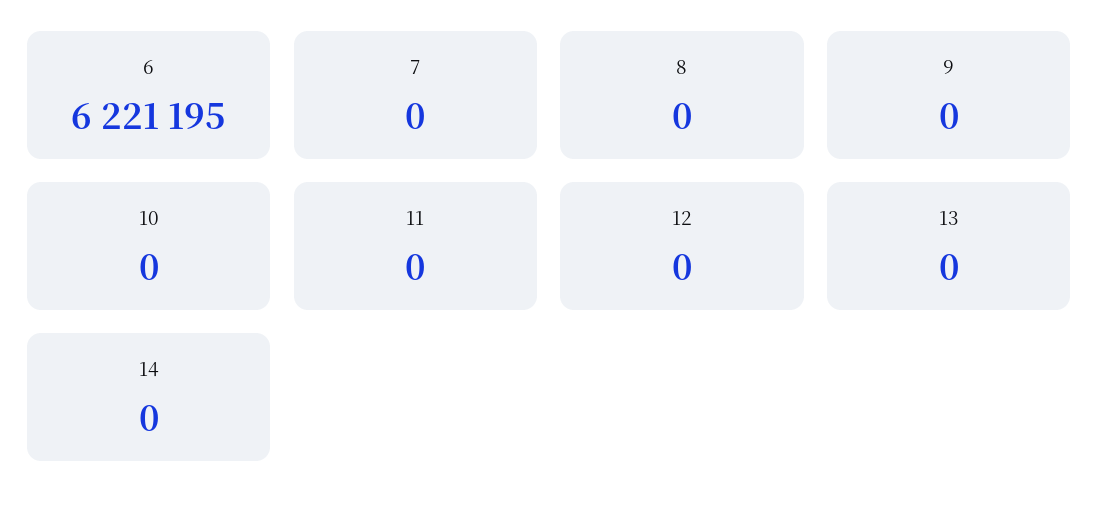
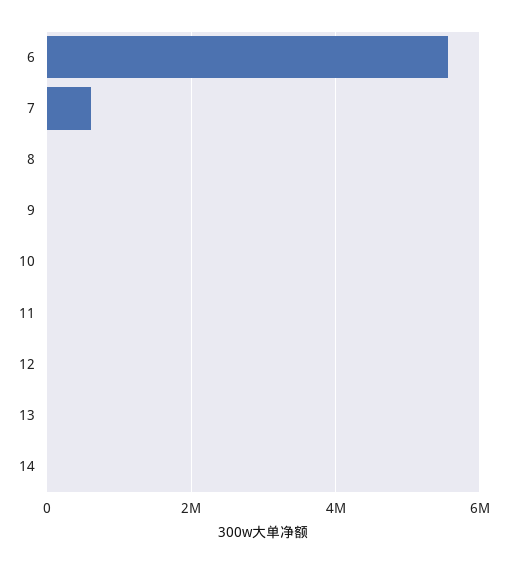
  {
-   "6": 6221195,
+   "6": 5600000,
-   "7": 0,
+   "7": 600000,
    "8": 0,
    "9": 0,
    "10": 0,
    "11": 0,
    "12": 0,
    "13": 0,
    "14": 0
  }

